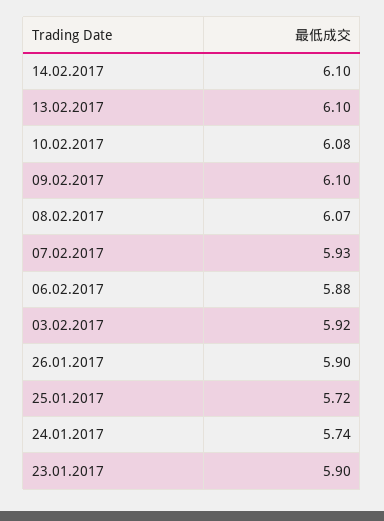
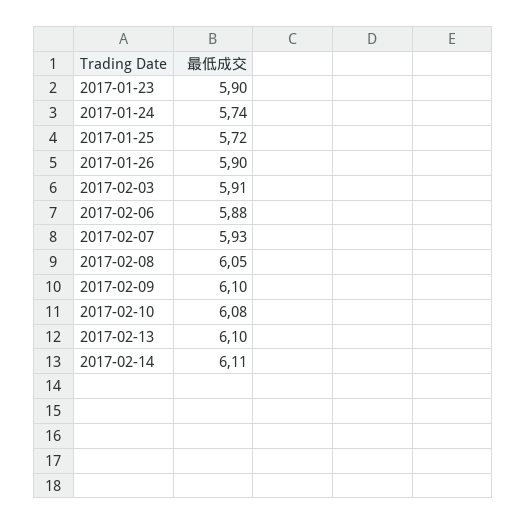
  {
-   "14.02.2017": 6.1,
+   "14.02.2017": 6.11,
    "13.02.2017": 6.1,
    "10.02.2017": 6.08,
    "09.02.2017": 6.1,
-   "08.02.2017": 6.07,
+   "08.02.2017": 6.05,
    "07.02.2017": 5.93,
    "06.02.2017": 5.88,
-   "03.02.2017": 5.92,
+   "03.02.2017": 5.91,
    "26.01.2017": 5.9,
    "25.01.2017": 5.72,
    "24.01.2017": 5.74,
    "23.01.2017": 5.9
  }

